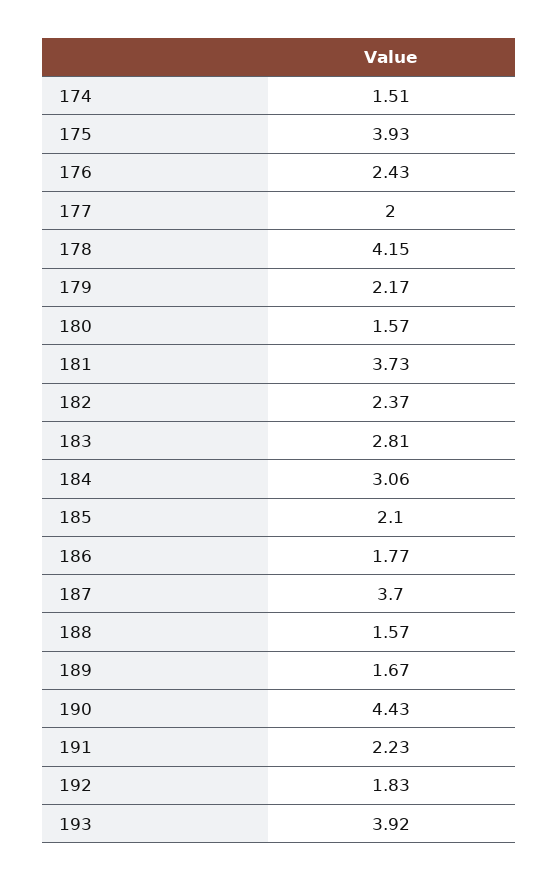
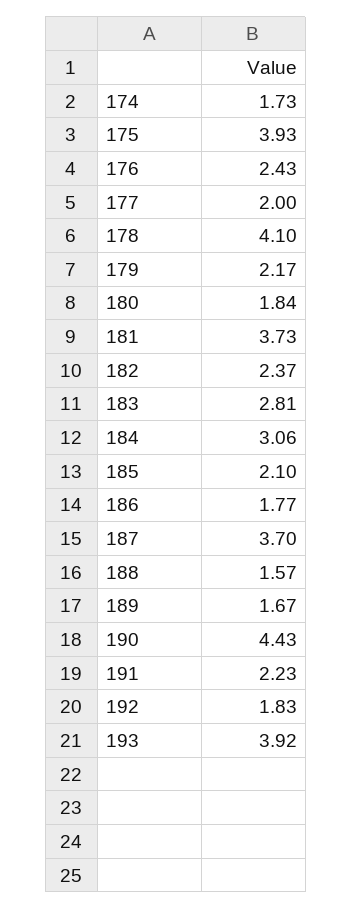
  {
-   "174": 1.51,
+   "174": 1.73,
    "175": 3.93,
    "176": 2.43,
    "177": 2,
-   "178": 4.15,
+   "178": 4.1,
    "179": 2.17,
-   "180": 1.57,
+   "180": 1.84,
    "181": 3.73,
    "182": 2.37,
    "183": 2.81,
    "184": 3.06,
    "185": 2.1,
    "186": 1.77,
    "187": 3.7,
    "188": 1.57,
    "189": 1.67,
    "190": 4.43,
    "191": 2.23,
    "192": 1.83,
    "193": 3.92
  }

